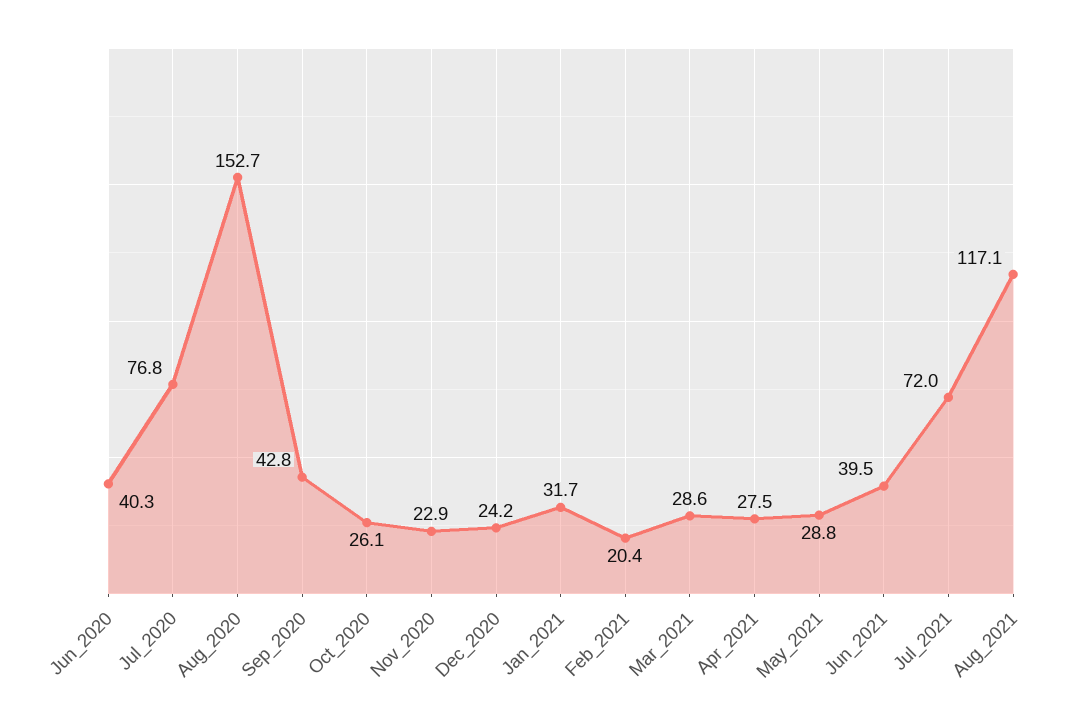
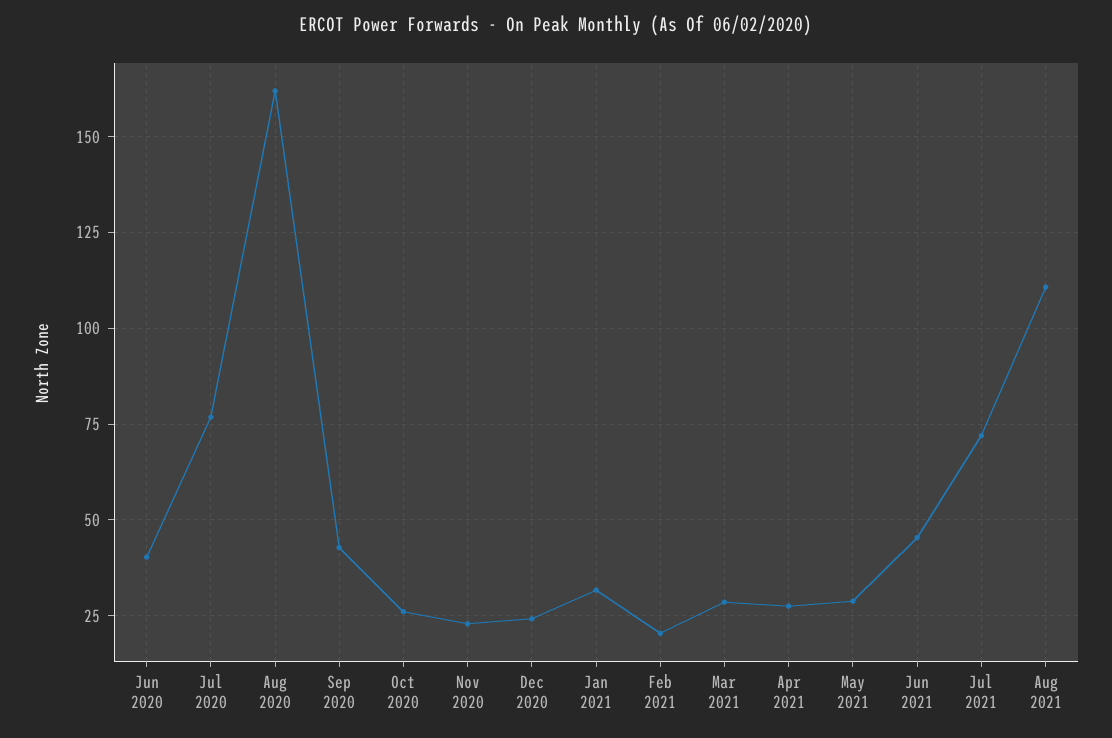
  {
    "Jun_2020": 40.3,
    "Jul_2020": 76.8,
-   "Aug_2020": 152.7,
+   "Aug_2020": 162.5,
    "Sep_2020": 42.8,
    "Oct_2020": 26.1,
    "Nov_2020": 22.9,
    "Dec_2020": 24.2,
    "Jan_2021": 31.7,
    "Feb_2021": 20.4,
    "Mar_2021": 28.6,
    "Apr_2021": 27.5,
    "May_2021": 28.8,
-   "Jun_2021": 39.5,
+   "Jun_2021": 45,
    "Jul_2021": 72,
-   "Aug_2021": 117.1
+   "Aug_2021": 110
  }

